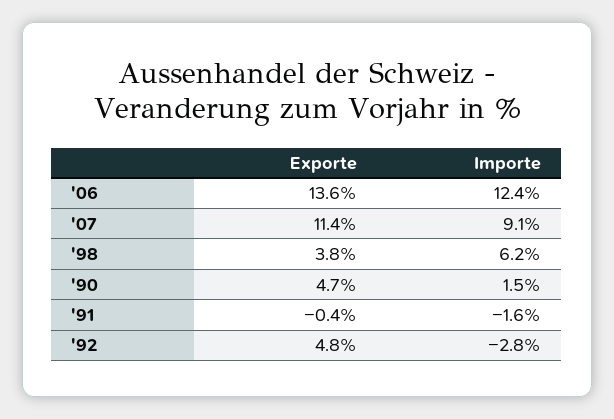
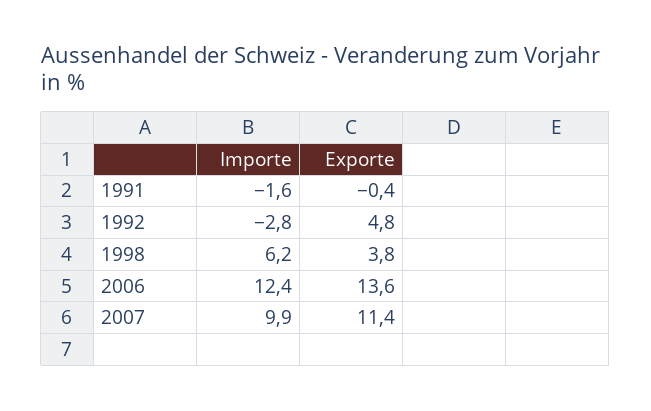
  {
    "Exporte": {
      "'06": 13.6,
      "'07": 11.4,
      "'98": 3.8,
-     "'90": 4.7,
      "'91": -0.4,
      "'92": 4.8
    },
    "Importe": {
      "'06": 12.4,
-     "'07": 9.1,
+     "'07": 9.9,
      "'98": 6.2,
-     "'90": 1.5,
      "'91": -1.6,
      "'92": -2.8
    }
  }

